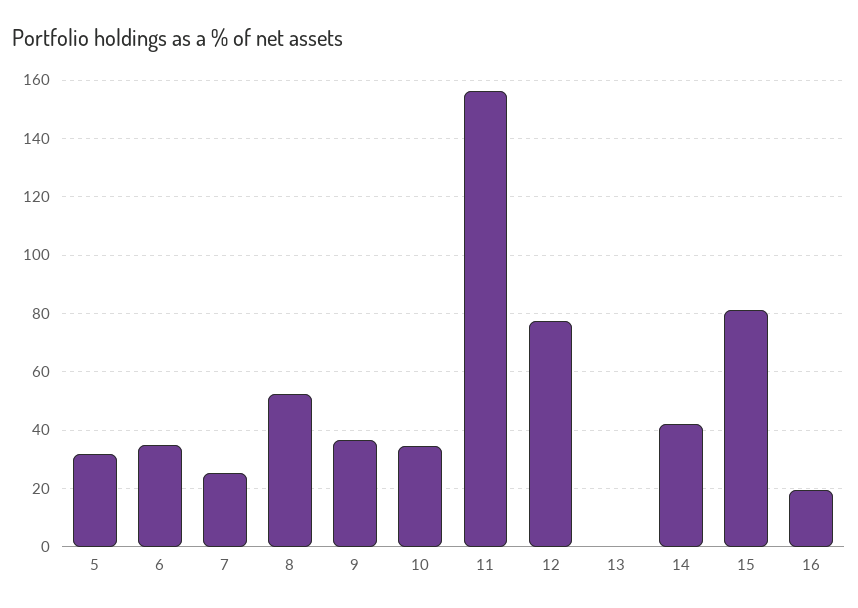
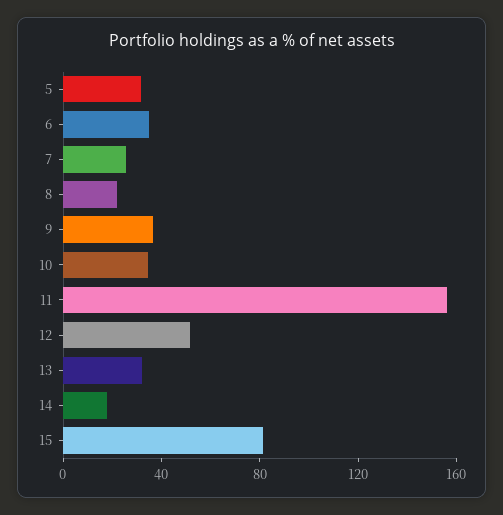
  {
    "5": 32.5,
    "6": 35,
    "7": 25,
-   "8": 52.5,
+   "8": 20,
    "9": 37.5,
    "10": 35,
    "11": 157.5,
-   "12": 77.5,
+   "12": 50,
-   "13": 0,
+   "13": 30,
-   "14": 42.5,
+   "14": 20,
-   "15": 80,
+   "15": 80
-   "16": 20
  }

